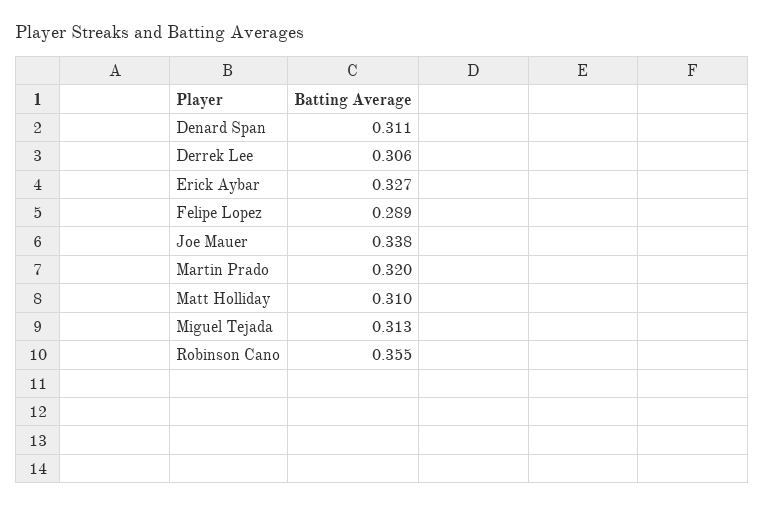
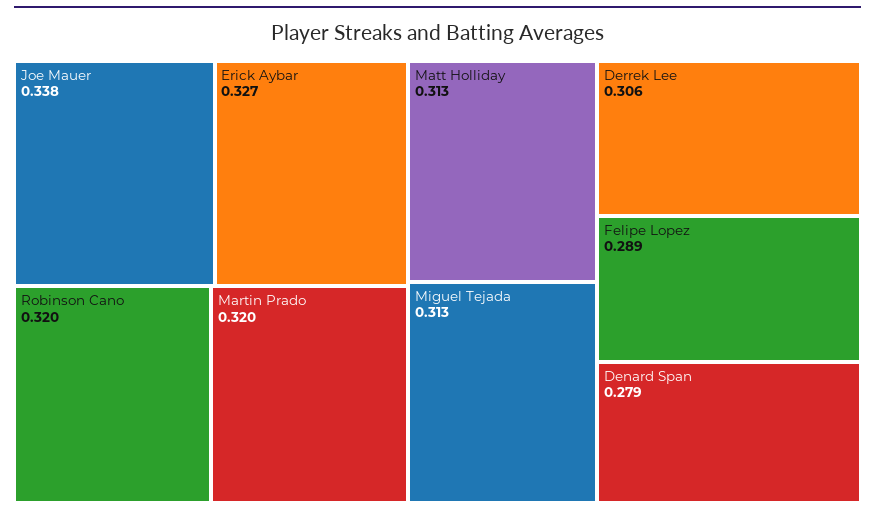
  {
-   "Denard Span": 0.311,
+   "Denard Span": 0.279,
    "Derrek Lee": 0.306,
    "Erick Aybar": 0.327,
    "Felipe Lopez": 0.289,
    "Joe Mauer": 0.338,
    "Martin Prado": 0.32,
-   "Matt Holliday": 0.31,
+   "Matt Holliday": 0.313,
    "Miguel Tejada": 0.313,
-   "Robinson Cano": 0.355
+   "Robinson Cano": 0.32
  }

